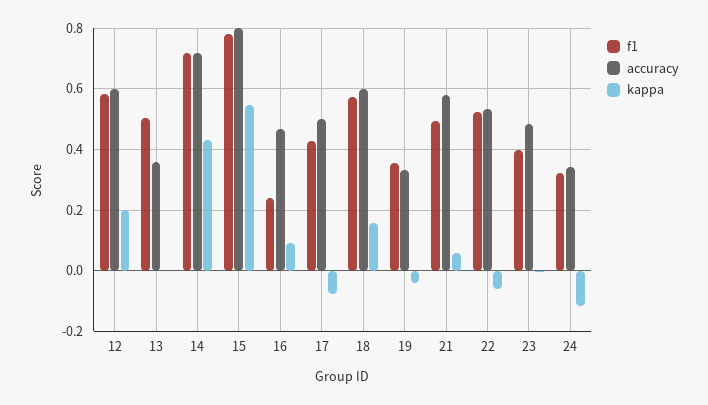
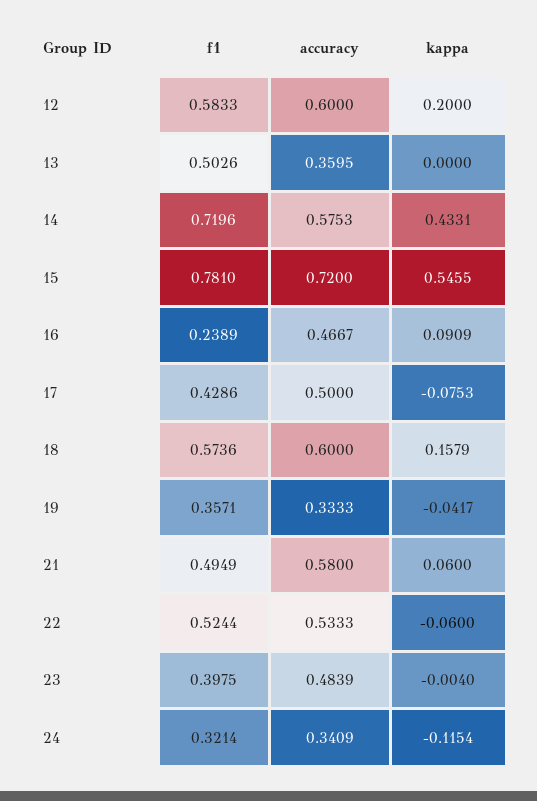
  {
    "f1": {
      "12": 0.5833,
      "13": 0.5026,
      "14": 0.7196,
      "15": 0.781,
      "16": 0.2389,
      "17": 0.4286,
      "18": 0.5736,
      "19": 0.3571,
      "21": 0.4949,
      "22": 0.5244,
      "23": 0.3975,
      "24": 0.3214
    },
    "accuracy": {
      "12": 0.6,
      "13": 0.3595,
-     "14": 0.72,
+     "14": 0.5753,
-     "15": 0.8,
+     "15": 0.72,
      "16": 0.4667,
      "17": 0.5,
      "18": 0.6,
      "19": 0.3333,
      "21": 0.58,
      "22": 0.5333,
      "23": 0.4839,
      "24": 0.3409
    },
    "kappa": {
      "12": 0.2,
      "13": 0,
      "14": 0.4331,
      "15": 0.5455,
      "16": 0.0909,
      "17": -0.0753,
      "18": 0.1579,
      "19": -0.0417,
      "21": 0.06,
      "22": -0.06,
      "23": -0.004,
      "24": -0.1154
    }
  }

